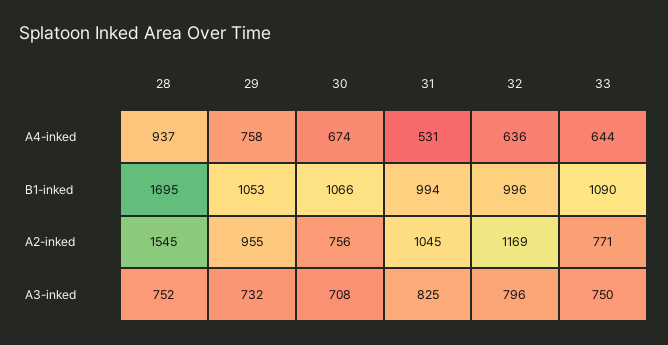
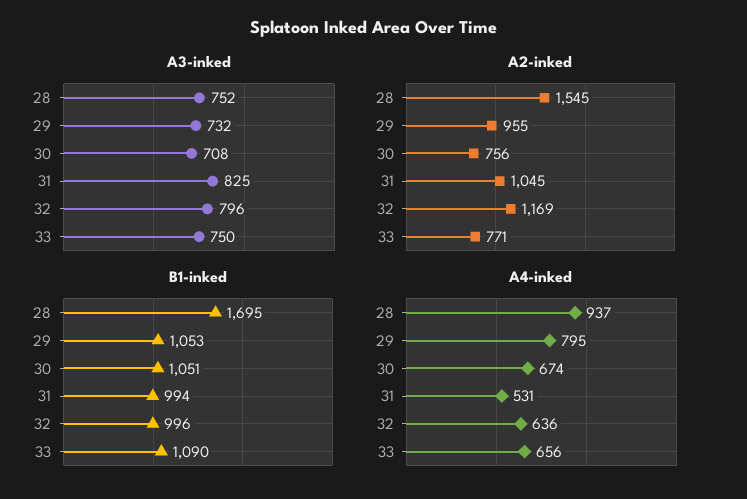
  {
    "A4-inked": {
      "28": 937,
-     "29": 758,
+     "29": 795,
      "30": 674,
      "31": 531,
      "32": 636,
-     "33": 644
+     "33": 656
    },
    "B1-inked": {
      "28": 1695,
      "29": 1053,
-     "30": 1066,
+     "30": 1051,
      "31": 994,
      "32": 996,
      "33": 1090
    },
    "A2-inked": {
      "28": 1545,
      "29": 955,
      "30": 756,
      "31": 1045,
      "32": 1169,
      "33": 771
    },
    "A3-inked": {
      "28": 752,
      "29": 732,
      "30": 708,
      "31": 825,
      "32": 796,
      "33": 750
    }
  }

